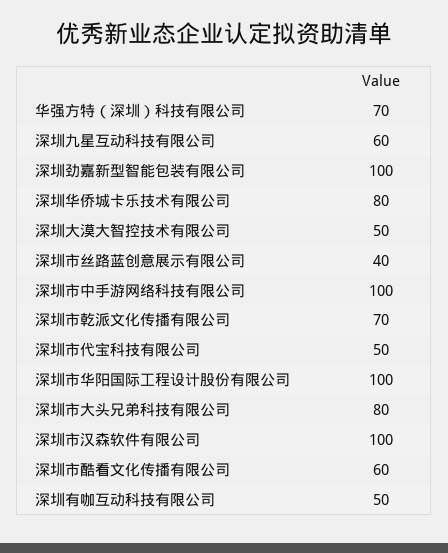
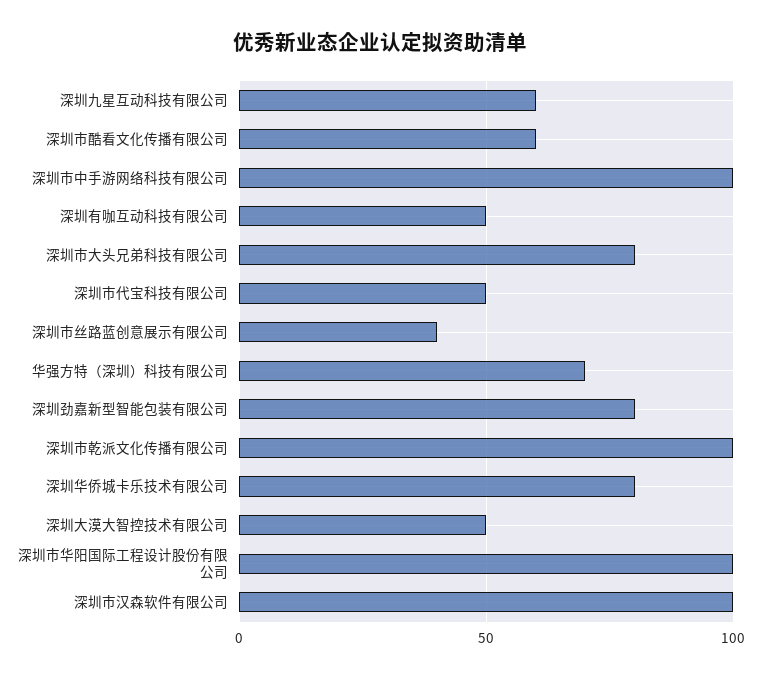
  {
    "华强方特（深圳）科技有限公司": 70,
    "深圳九星互动科技有限公司": 60,
-   "深圳劲嘉新型智能包装有限公司": 100,
+   "深圳劲嘉新型智能包装有限公司": 80,
    "深圳华侨城卡乐技术有限公司": 80,
    "深圳大漠大智控技术有限公司": 50,
    "深圳市丝路蓝创意展示有限公司": 40,
    "深圳市中手游网络科技有限公司": 100,
-   "深圳市乾派文化传播有限公司": 70,
+   "深圳市乾派文化传播有限公司": 100,
    "深圳市代宝科技有限公司": 50,
    "深圳市华阳国际工程设计股份有限公司": 100,
    "深圳市大头兄弟科技有限公司": 80,
    "深圳市汉森软件有限公司": 100,
    "深圳市酷看文化传播有限公司": 60,
    "深圳有咖互动科技有限公司": 50
  }

